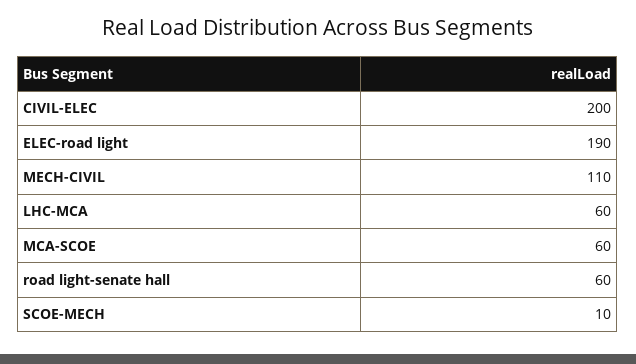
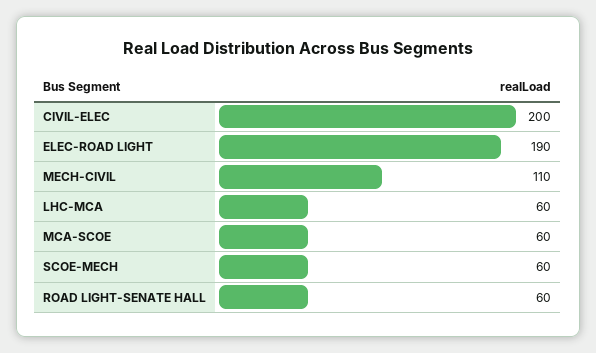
  {
    "CIVIL-ELEC": 200,
    "ELEC-road light": 190,
    "MECH-CIVIL": 110,
    "LHC-MCA": 60,
    "MCA-SCOE": 60,
    "road light-senate hall": 60,
-   "SCOE-MECH": 10
+   "SCOE-MECH": 60
  }

